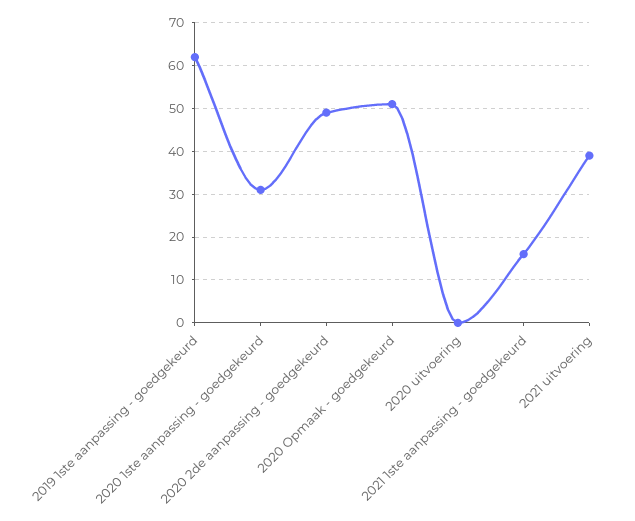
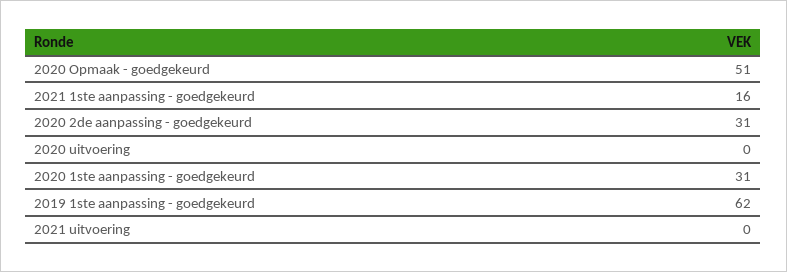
  {
    "2019 1ste aanpassing - goedgekeurd": 62,
    "2020 1ste aanpassing - goedgekeurd": 31,
-   "2020 2de aanpassing - goedgekeurd": 50,
+   "2020 2de aanpassing - goedgekeurd": 31,
    "2020 Opmaak - goedgekeurd": 51,
    "2020 uitvoering": 0,
    "2021 1ste aanpassing - goedgekeurd": 16,
-   "2021 uitvoering": 40
+   "2021 uitvoering": 0
  }

